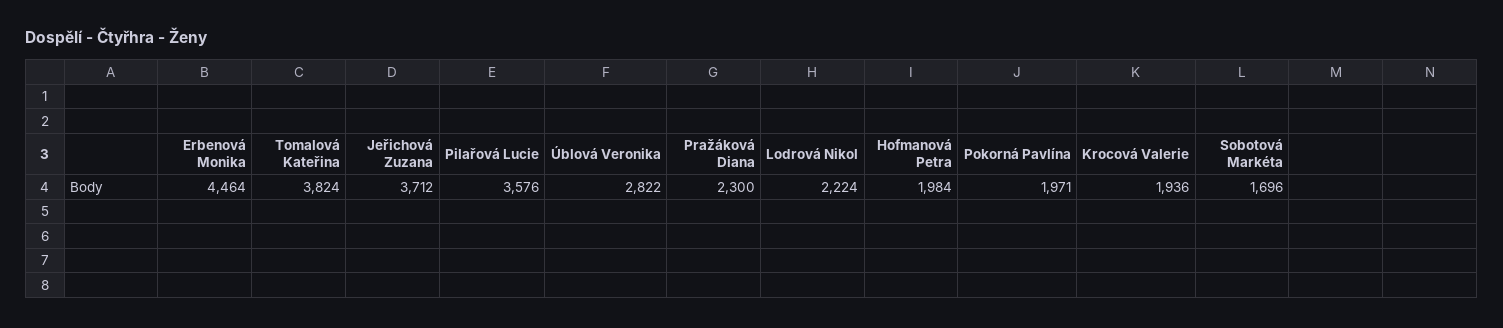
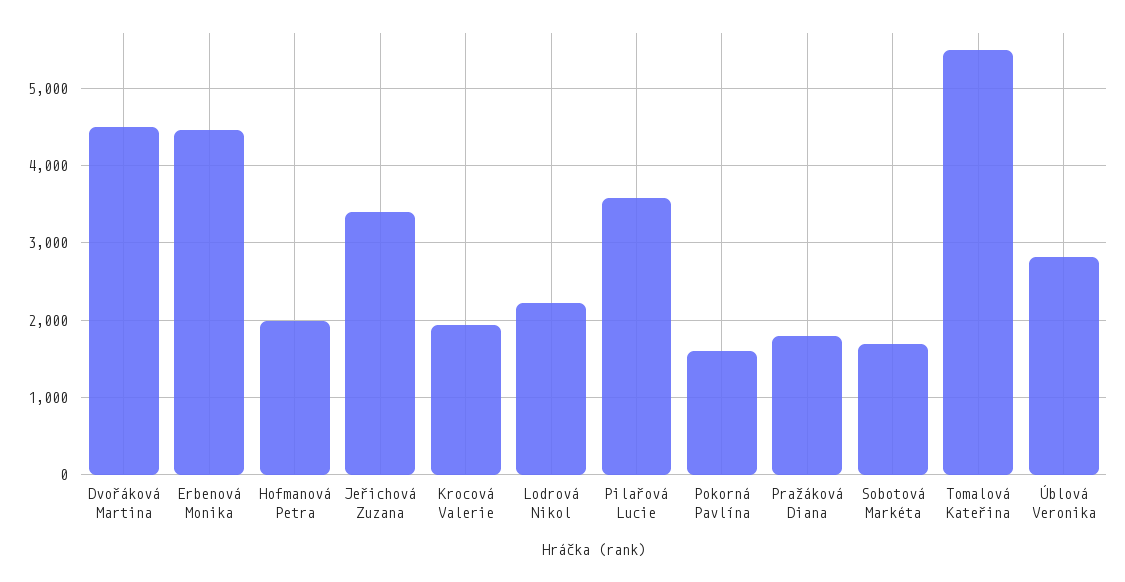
  {
    "Erbenová Monika": 4464,
-   "Tomalová Kateřina": 3824,
+   "Tomalová Kateřina": 5500,
-   "Jeřichová Zuzana": 3712,
+   "Jeřichová Zuzana": 3400,
    "Pilařová Lucie": 3576,
    "Úblová Veronika": 2822,
-   "Pražáková Diana": 2300,
+   "Pražáková Diana": 1800,
    "Lodrová Nikol": 2224,
    "Hofmanová Petra": 1984,
-   "Pokorná Pavlína": 1971,
+   "Pokorná Pavlína": 1600,
    "Krocová Valerie": 1936,
-   "Sobotová Markéta": 1696
+   "Sobotová Markéta": 1696,
+   "Dvořáková Martina": 4500
  }

